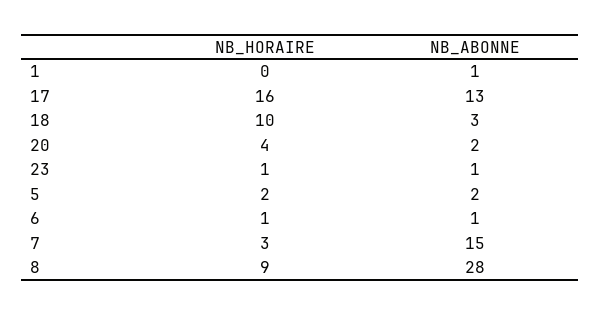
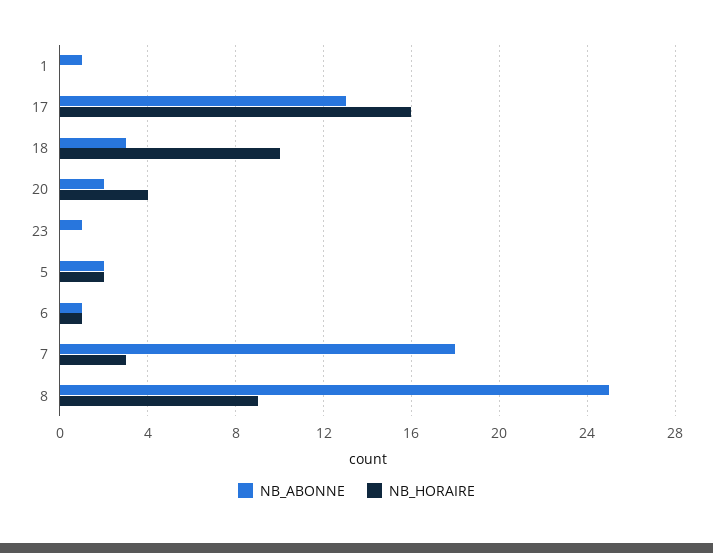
  {
    "NB_HORAIRE": {
      "1": 0,
      "17": 16,
      "18": 10,
      "20": 4,
-     "23": 1,
+     "23": 0,
      "5": 2,
      "6": 1,
      "7": 3,
      "8": 9
    },
    "NB_ABONNE": {
      "1": 1,
      "17": 13,
      "18": 3,
      "20": 2,
      "23": 1,
      "5": 2,
      "6": 1,
-     "7": 15,
+     "7": 18,
-     "8": 28
+     "8": 25
    }
  }

